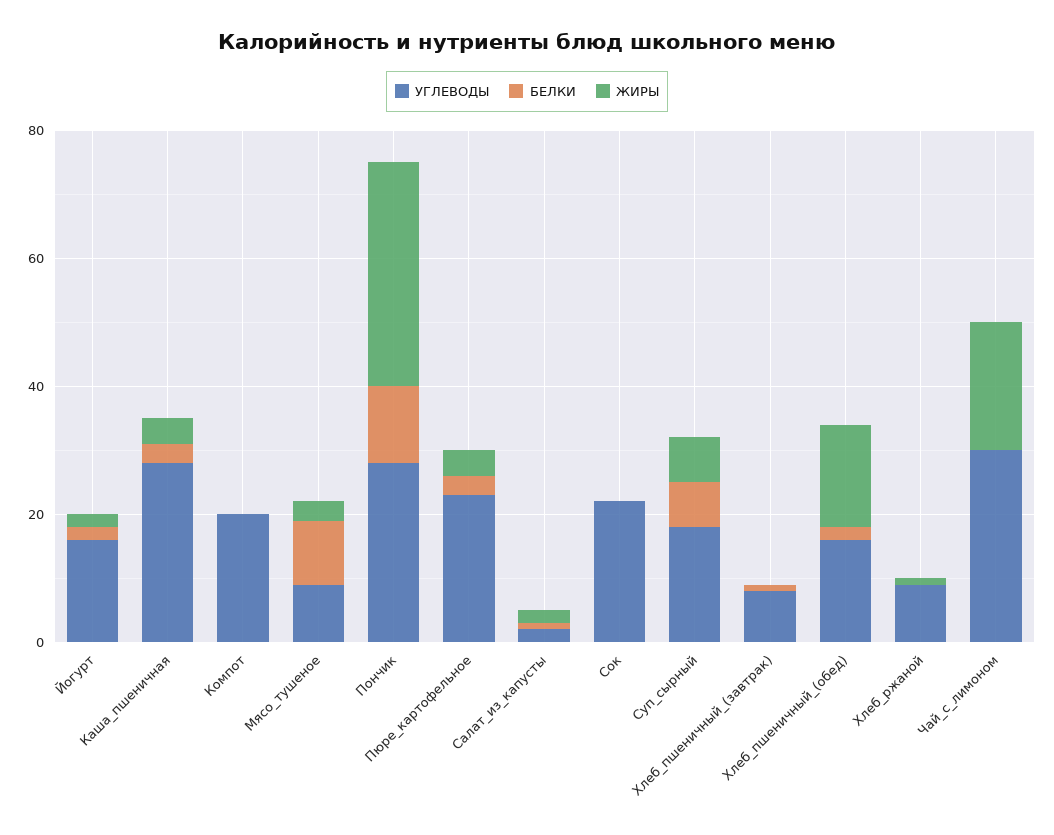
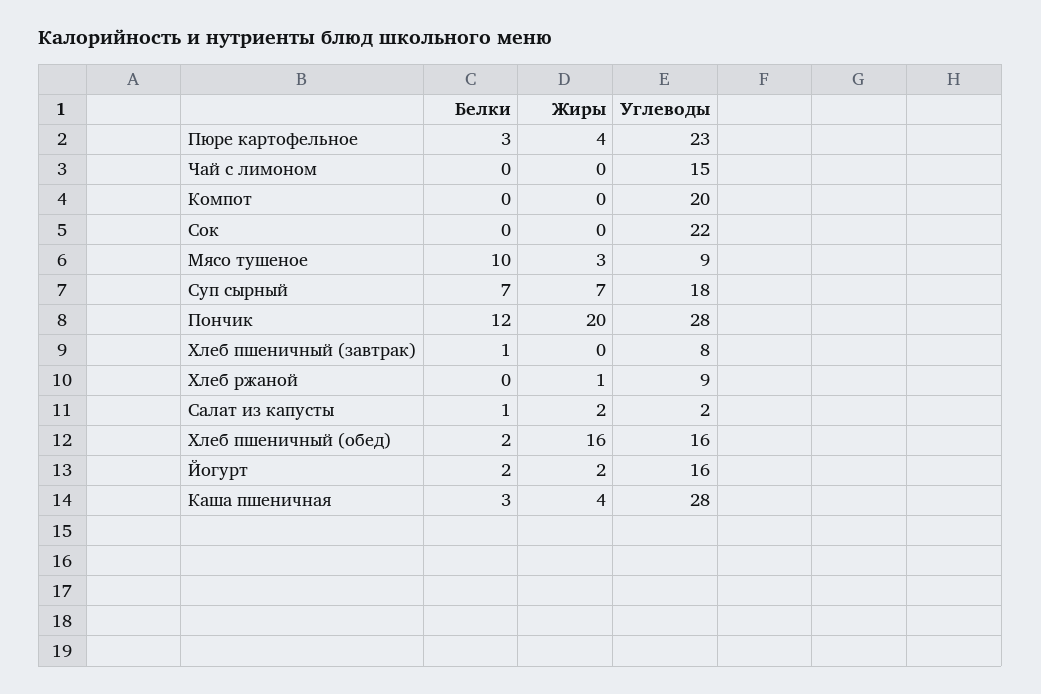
  {
    "УГЛЕВОДЫ": {
      "Йогурт": 16,
      "Каша_пшеничная": 28,
      "Компот": 20,
      "Мясо_тушеное": 9,
      "Пончик": 28,
      "Пюре_картофельное": 23,
      "Салат_из_капусты": 2,
      "Сок": 22,
      "Суп_сырный": 18,
      "Хлеб_пшеничный_(завтрак)": 8,
      "Хлеб_пшеничный_(обед)": 16,
      "Хлеб_ржаной": 9,
-     "Чай_с_лимоном": 30
+     "Чай_с_лимоном": 15
    },
    "БЕЛКИ": {
      "Йогурт": 2,
      "Каша_пшеничная": 3,
      "Компот": 0,
      "Мясо_тушеное": 10,
      "Пончик": 12,
      "Пюре_картофельное": 3,
      "Салат_из_капусты": 1,
      "Сок": 0,
      "Суп_сырный": 7,
      "Хлеб_пшеничный_(завтрак)": 1,
      "Хлеб_пшеничный_(обед)": 2,
      "Хлеб_ржаной": 0,
      "Чай_с_лимоном": 0
    },
    "ЖИРЫ": {
      "Йогурт": 2,
      "Каша_пшеничная": 4,
      "Компот": 0,
      "Мясо_тушеное": 3,
-     "Пончик": 35,
+     "Пончик": 20,
      "Пюре_картофельное": 4,
      "Салат_из_капусты": 2,
      "Сок": 0,
      "Суп_сырный": 7,
      "Хлеб_пшеничный_(завтрак)": 0,
      "Хлеб_пшеничный_(обед)": 16,
      "Хлеб_ржаной": 1,
-     "Чай_с_лимоном": 20
+     "Чай_с_лимоном": 0
    }
  }

